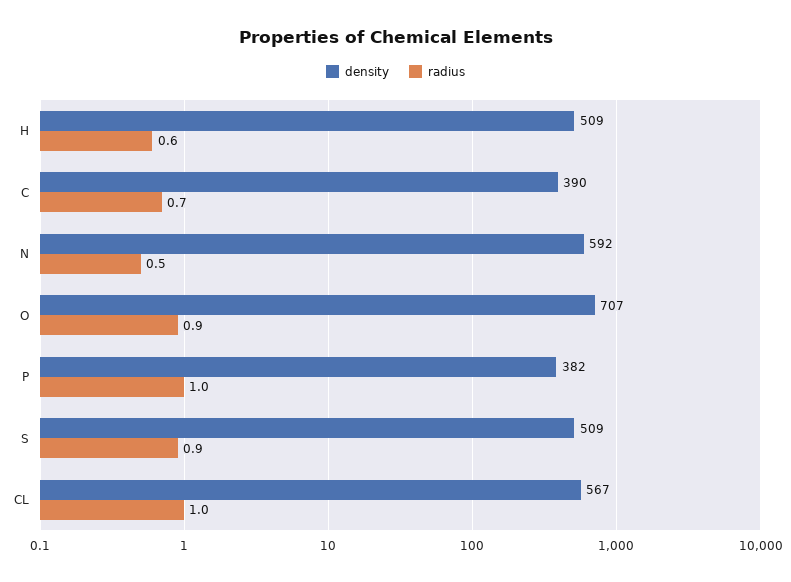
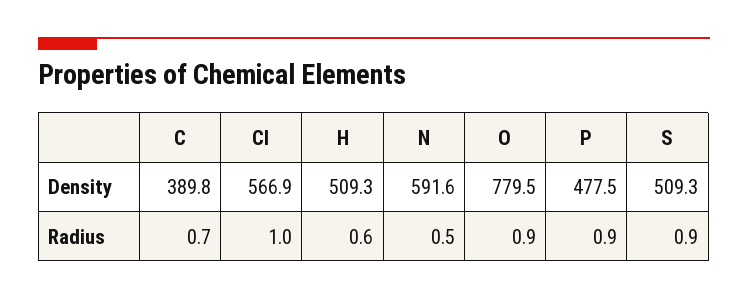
  {
    "density": {
      "H": 509.3,
      "C": 389.8,
      "N": 591.6,
-     "O": 707,
+     "O": 779.5,
-     "P": 382,
+     "P": 477.5,
      "S": 509.3,
      "CL": 566.9
    },
    "radius": {
      "H": 0.6,
      "C": 0.7,
      "N": 0.5,
      "O": 0.9,
-     "P": 1,
+     "P": 0.9,
      "S": 0.9,
      "CL": 1
    }
  }

